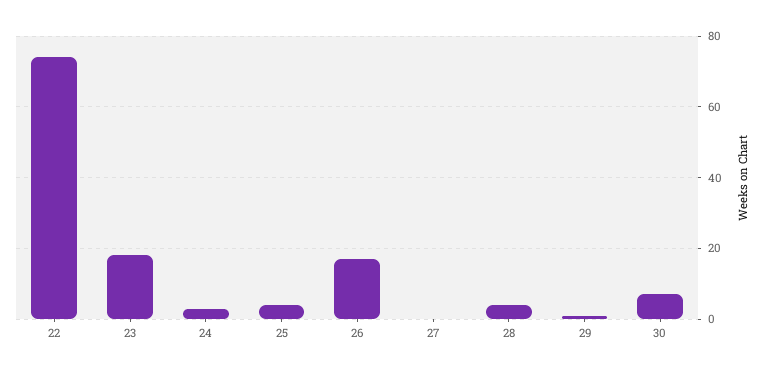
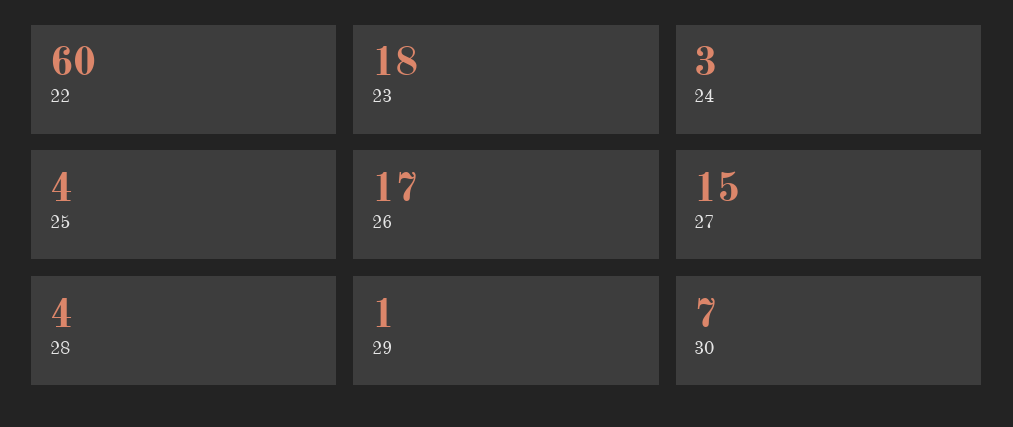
  {
-   "22": 75,
+   "22": 60,
    "23": 18,
    "24": 3,
    "25": 4,
    "26": 17,
-   "27": 0,
+   "27": 15,
    "28": 4,
    "29": 1,
    "30": 7
  }

